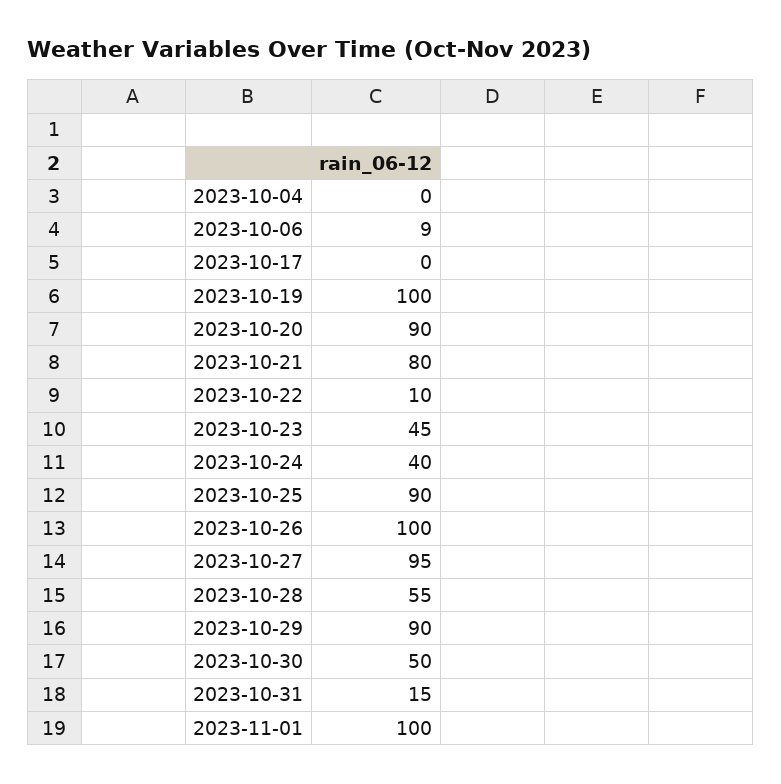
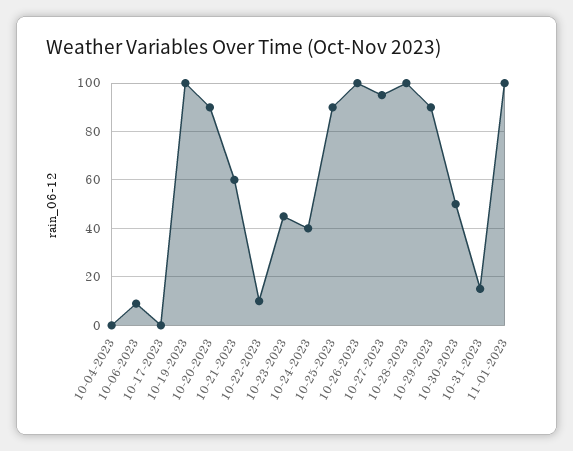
  {
    "2023-10-04": 0,
    "2023-10-06": 9,
    "2023-10-17": 0,
    "2023-10-19": 100,
    "2023-10-20": 90,
-   "2023-10-21": 80,
+   "2023-10-21": 60,
    "2023-10-22": 10,
    "2023-10-23": 45,
    "2023-10-24": 40,
    "2023-10-25": 90,
    "2023-10-26": 100,
    "2023-10-27": 95,
-   "2023-10-28": 55,
+   "2023-10-28": 100,
    "2023-10-29": 90,
    "2023-10-30": 50,
    "2023-10-31": 15,
    "2023-11-01": 100
  }

